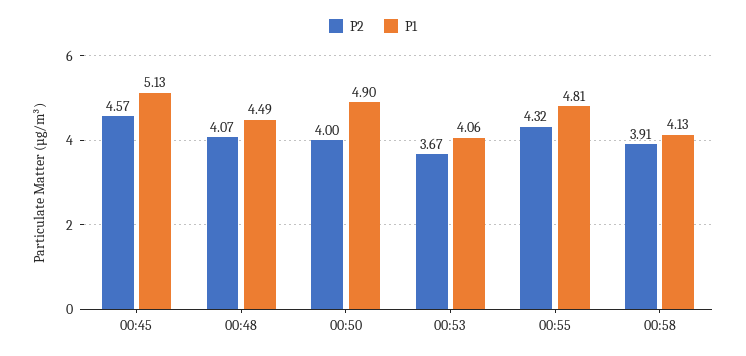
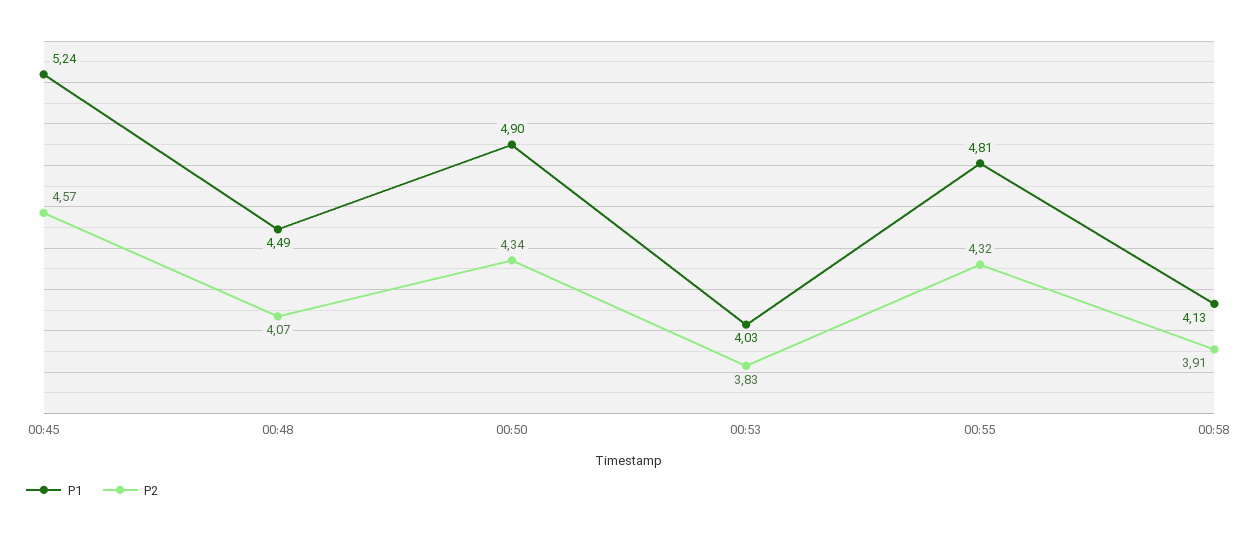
  {
    "P2": {
      "00:45": 4.57,
      "00:48": 4.07,
-     "00:50": 4,
+     "00:50": 4.34,
-     "00:53": 3.67,
+     "00:53": 3.83,
      "00:55": 4.32,
      "00:58": 3.91
    },
    "P1": {
-     "00:45": 5.13,
+     "00:45": 5.24,
      "00:48": 4.49,
      "00:50": 4.9,
-     "00:53": 4.06,
+     "00:53": 4.03,
      "00:55": 4.81,
      "00:58": 4.13
    }
  }

